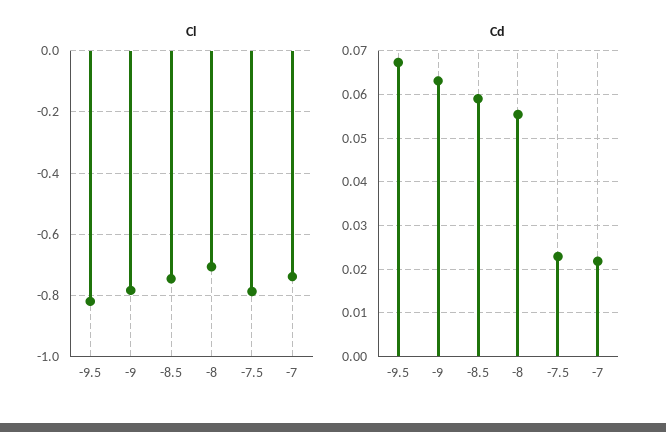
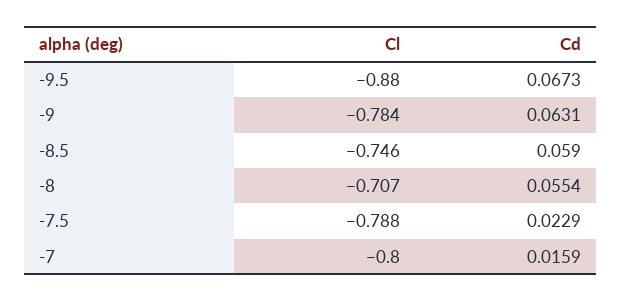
  {
    "Cl": {
-     "-9.5": -0.82,
+     "-9.5": -0.88,
      "-9": -0.784,
      "-8.5": -0.746,
      "-8": -0.707,
      "-7.5": -0.788,
-     "-7": -0.74
+     "-7": -0.8
    },
    "Cd": {
      "-9.5": 0.0673,
      "-9": 0.0631,
      "-8.5": 0.059,
      "-8": 0.0554,
      "-7.5": 0.0229,
-     "-7": 0.022
+     "-7": 0.0159
    }
  }

